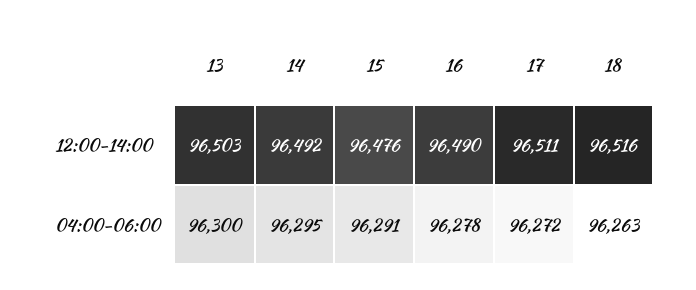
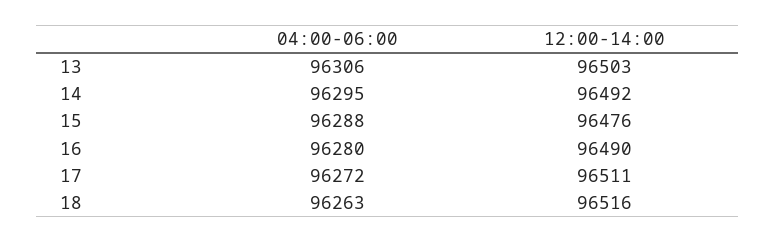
  {
    "13": {
      "12:00-14:00": 96503,
-     "04:00-06:00": 96300
+     "04:00-06:00": 96306
    },
    "14": {
      "12:00-14:00": 96492,
      "04:00-06:00": 96295
    },
    "15": {
      "12:00-14:00": 96476,
-     "04:00-06:00": 96291
+     "04:00-06:00": 96288
    },
    "16": {
      "12:00-14:00": 96490,
-     "04:00-06:00": 96278
+     "04:00-06:00": 96280
    },
    "17": {
      "12:00-14:00": 96511,
      "04:00-06:00": 96272
    },
    "18": {
      "12:00-14:00": 96516,
      "04:00-06:00": 96263
    }
  }

